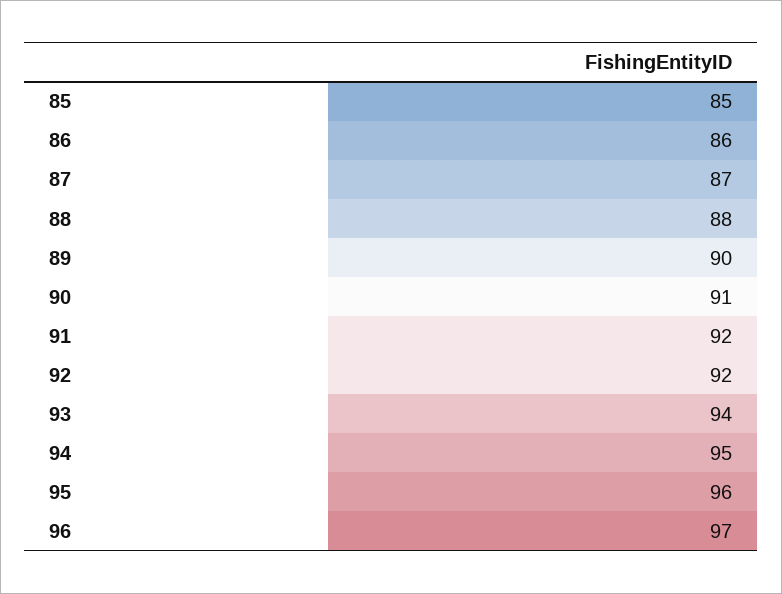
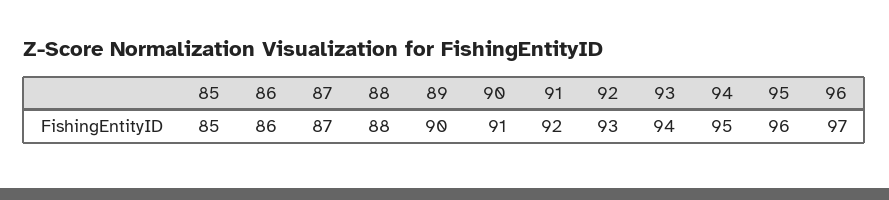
  {
    "85": 85,
    "86": 86,
    "87": 87,
    "88": 88,
    "89": 90,
    "90": 91,
    "91": 92,
-   "92": 92,
+   "92": 93,
    "93": 94,
    "94": 95,
    "95": 96,
    "96": 97
  }

